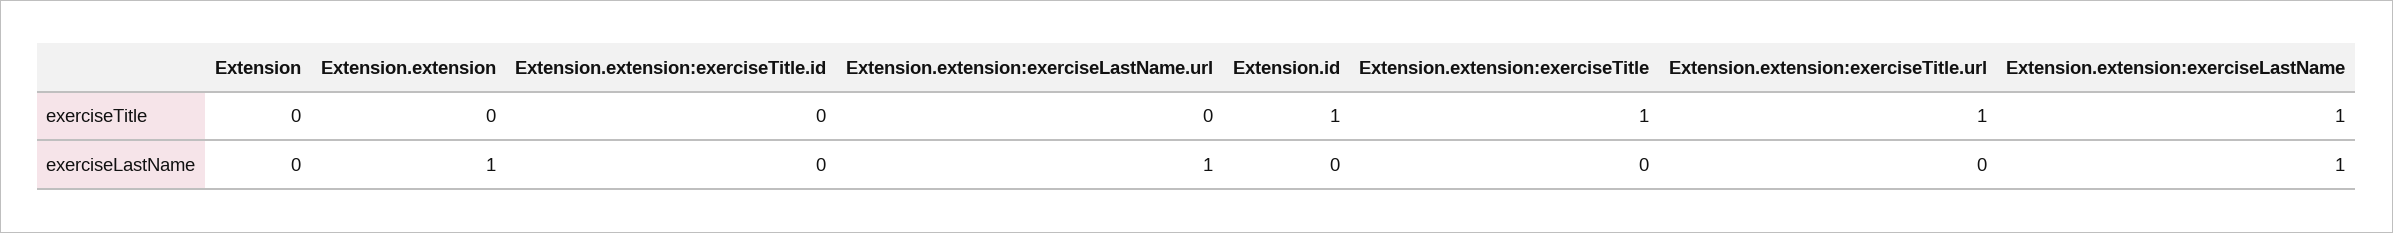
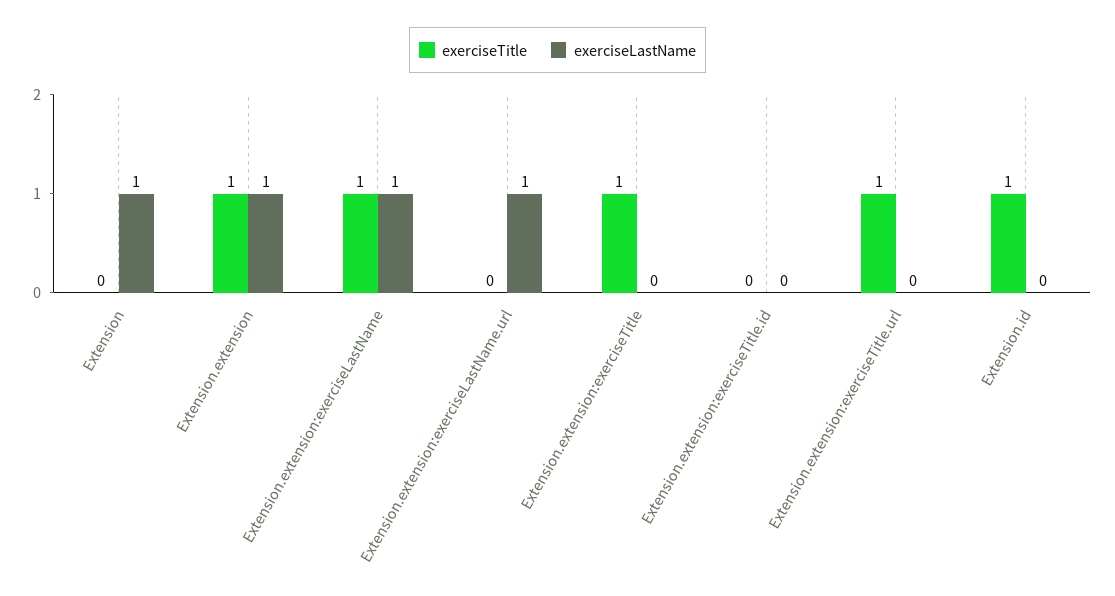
  {
    "exerciseTitle": {
      "Extension": 0,
-     "Extension.extension": 0,
+     "Extension.extension": 1,
      "Extension.extension:exerciseTitle.id": 0,
      "Extension.extension:exerciseLastName.url": 0,
      "Extension.id": 1,
      "Extension.extension:exerciseTitle": 1,
      "Extension.extension:exerciseTitle.url": 1,
      "Extension.extension:exerciseLastName": 1
    },
    "exerciseLastName": {
-     "Extension": 0,
+     "Extension": 1,
      "Extension.extension": 1,
      "Extension.extension:exerciseTitle.id": 0,
      "Extension.extension:exerciseLastName.url": 1,
      "Extension.id": 0,
      "Extension.extension:exerciseTitle": 0,
      "Extension.extension:exerciseTitle.url": 0,
      "Extension.extension:exerciseLastName": 1
    }
  }

